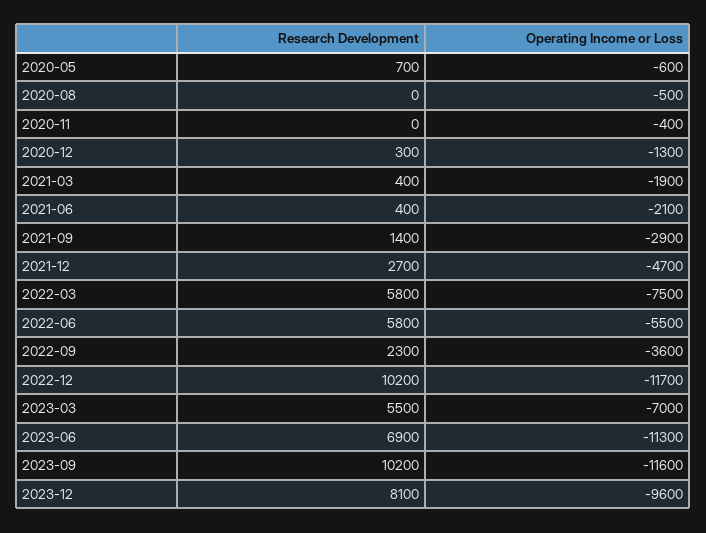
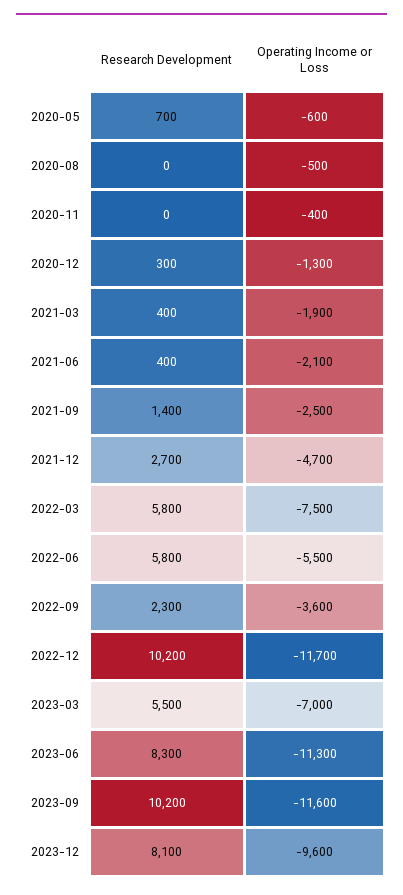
  {
    "Research Development": {
      "2020-05": 700,
      "2020-08": 0,
      "2020-11": 0,
      "2020-12": 300,
      "2021-03": 400,
      "2021-06": 400,
      "2021-09": 1400,
      "2021-12": 2700,
      "2022-03": 5800,
      "2022-06": 5800,
      "2022-09": 2300,
      "2022-12": 10200,
      "2023-03": 5500,
-     "2023-06": 6900,
+     "2023-06": 8300,
      "2023-09": 10200,
      "2023-12": 8100
    },
    "Operating Income or Loss": {
      "2020-05": -600,
      "2020-08": -500,
      "2020-11": -400,
      "2020-12": -1300,
      "2021-03": -1900,
      "2021-06": -2100,
-     "2021-09": -2900,
+     "2021-09": -2500,
      "2021-12": -4700,
      "2022-03": -7500,
      "2022-06": -5500,
      "2022-09": -3600,
      "2022-12": -11700,
      "2023-03": -7000,
      "2023-06": -11300,
      "2023-09": -11600,
      "2023-12": -9600
    }
  }

